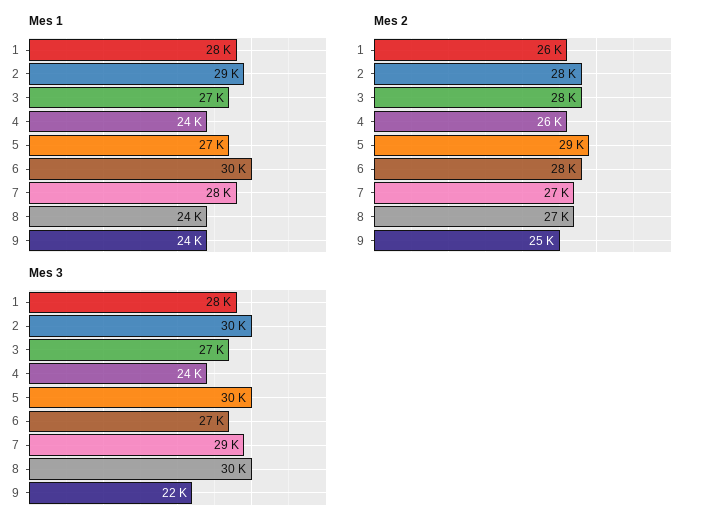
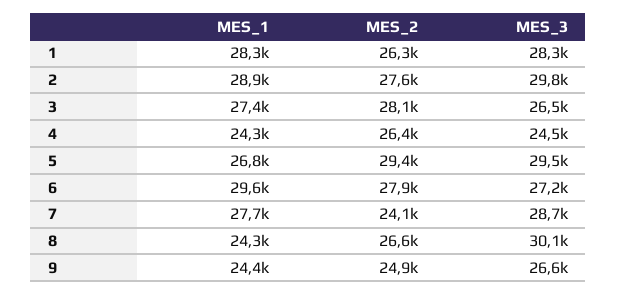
  {
    "Mes 1": {
      "1": 28300,
      "2": 28900,
      "3": 27400,
      "4": 24300,
      "5": 26800,
      "6": 29600,
      "7": 27700,
      "8": 24300,
      "9": 24400
    },
    "Mes 2": {
      "1": 26300,
      "2": 27600,
      "3": 28100,
      "4": 26400,
      "5": 29400,
      "6": 27900,
-     "7": 27000,
+     "7": 24100,
      "8": 26600,
      "9": 24900
    },
    "Mes 3": {
      "1": 28300,
      "2": 29800,
      "3": 26500,
      "4": 24500,
      "5": 29500,
      "6": 27200,
      "7": 28700,
      "8": 30100,
-     "9": 22000
+     "9": 26600
    }
  }

